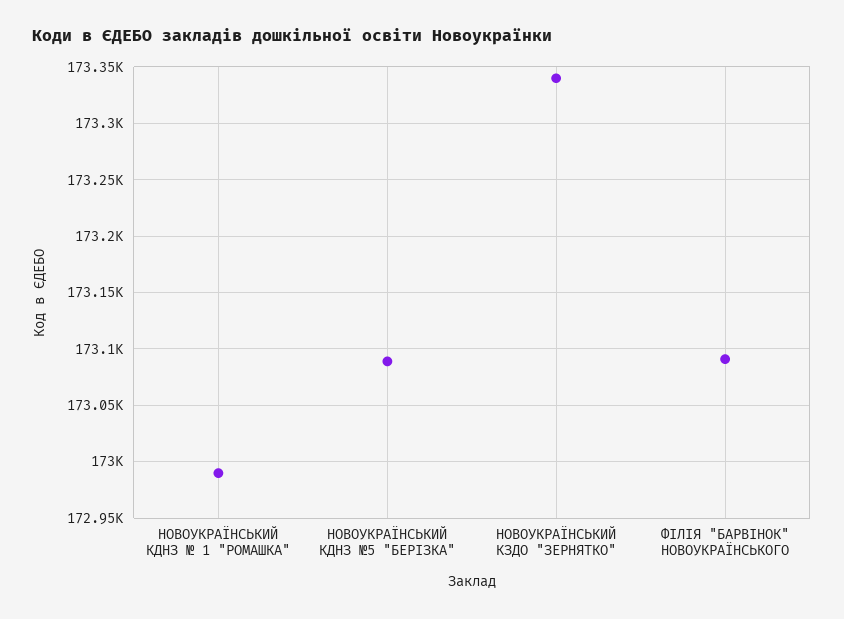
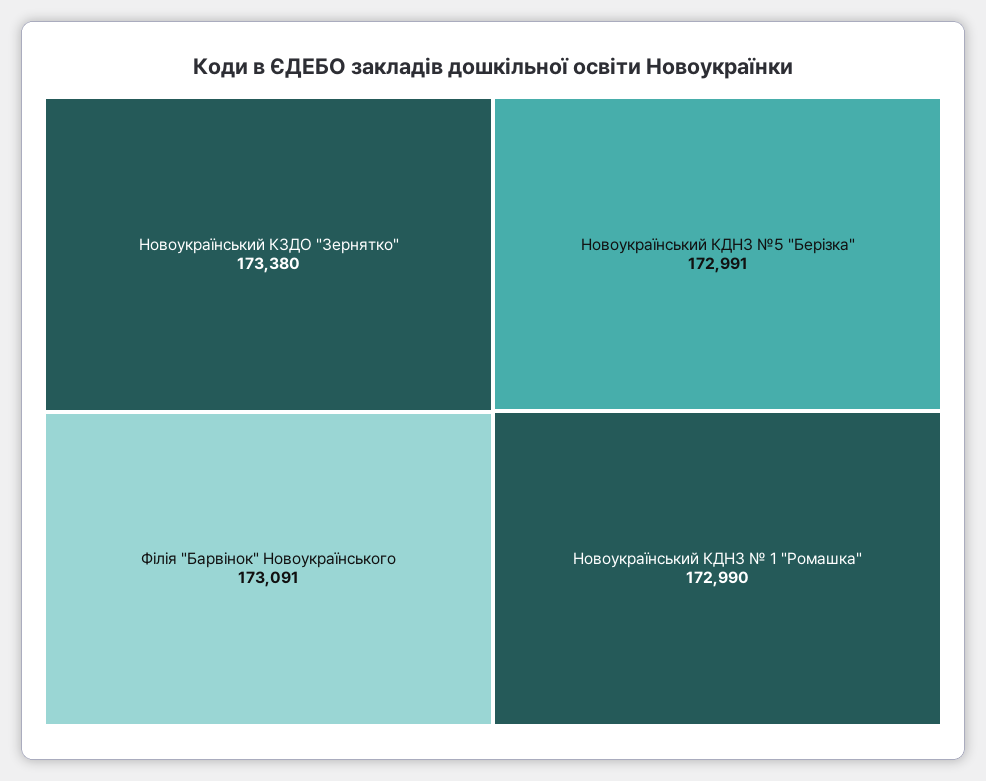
  {
    "НОВОУКРАЇНСЬКИЙ КДНЗ № 1 \"РОМАШКА\"": 172990,
-   "НОВОУКРАЇНСЬКИЙ КДНЗ №5 \"БЕРІЗКА\"": 173090,
+   "НОВОУКРАЇНСЬКИЙ КДНЗ №5 \"БЕРІЗКА\"": 172991,
-   "НОВОУКРАЇНСЬКИЙ КЗДО \"ЗЕРНЯТКО\"": 173340,
+   "НОВОУКРАЇНСЬКИЙ КЗДО \"ЗЕРНЯТКО\"": 173380,
    "ФІЛІЯ \"БАРВІНОК\" НОВОУКРАЇНСЬКОГО": 173091
  }

